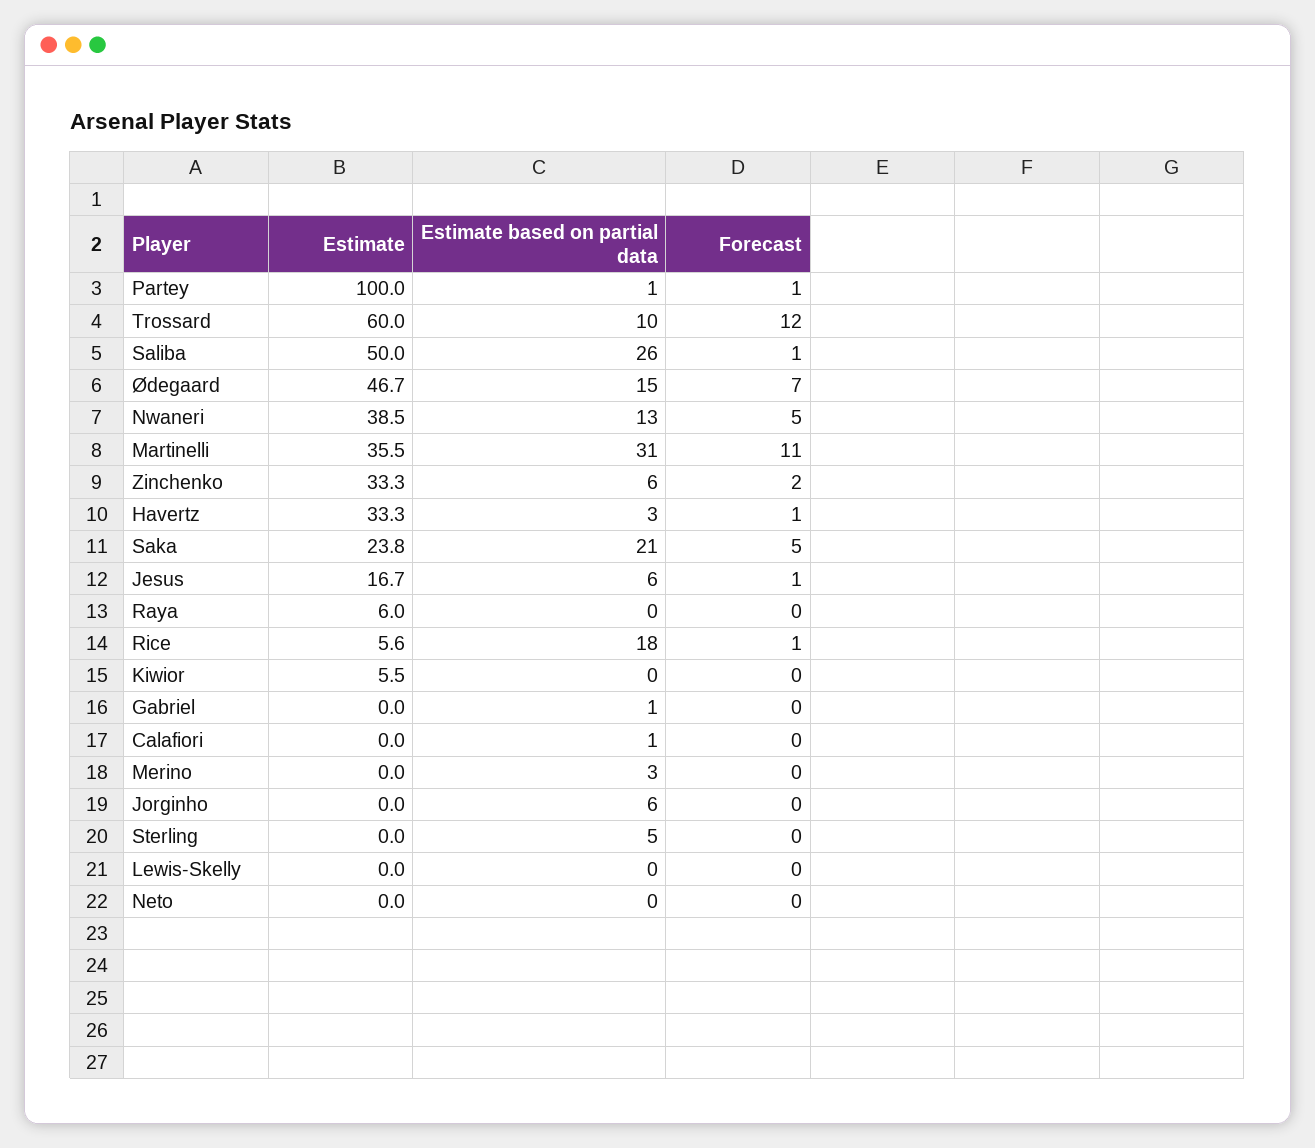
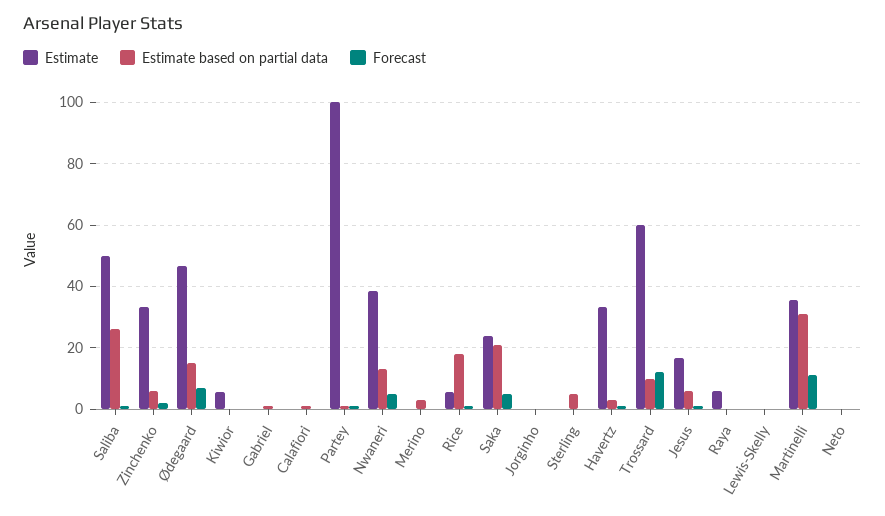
  {
    "Estimate": {
      "Partey": 100,
      "Trossard": 60,
      "Saliba": 50,
      "Ødegaard": 46.7,
      "Nwaneri": 38.5,
      "Martinelli": 35.5,
      "Zinchenko": 33.3,
      "Havertz": 33.3,
      "Saka": 23.8,
      "Jesus": 16.7,
      "Raya": 6,
      "Rice": 5.6,
      "Kiwior": 5.5,
      "Gabriel": 0,
      "Calafiori": 0,
      "Merino": 0,
      "Jorginho": 0,
      "Sterling": 0,
      "Lewis-Skelly": 0,
      "Neto": 0
    },
    "Estimate based on partial data": {
      "Partey": 1,
      "Trossard": 10,
      "Saliba": 26,
      "Ødegaard": 15,
      "Nwaneri": 13,
      "Martinelli": 31,
      "Zinchenko": 6,
      "Havertz": 3,
      "Saka": 21,
      "Jesus": 6,
      "Raya": 0,
      "Rice": 18,
      "Kiwior": 0,
      "Gabriel": 1,
      "Calafiori": 1,
      "Merino": 3,
-     "Jorginho": 6,
+     "Jorginho": 0,
      "Sterling": 5,
      "Lewis-Skelly": 0,
      "Neto": 0
    },
    "Forecast": {
      "Partey": 1,
      "Trossard": 12,
      "Saliba": 1,
      "Ødegaard": 7,
      "Nwaneri": 5,
      "Martinelli": 11,
      "Zinchenko": 2,
      "Havertz": 1,
      "Saka": 5,
      "Jesus": 1,
      "Raya": 0,
      "Rice": 1,
      "Kiwior": 0,
      "Gabriel": 0,
      "Calafiori": 0,
      "Merino": 0,
      "Jorginho": 0,
      "Sterling": 0,
      "Lewis-Skelly": 0,
      "Neto": 0
    }
  }

